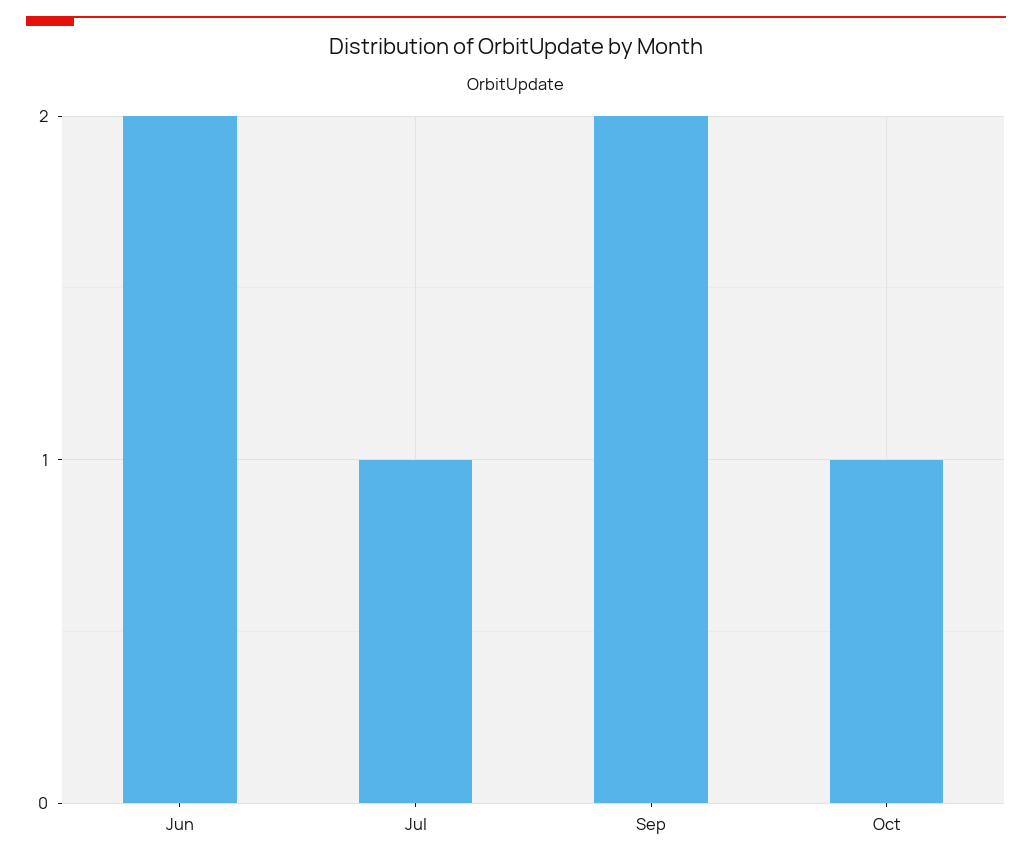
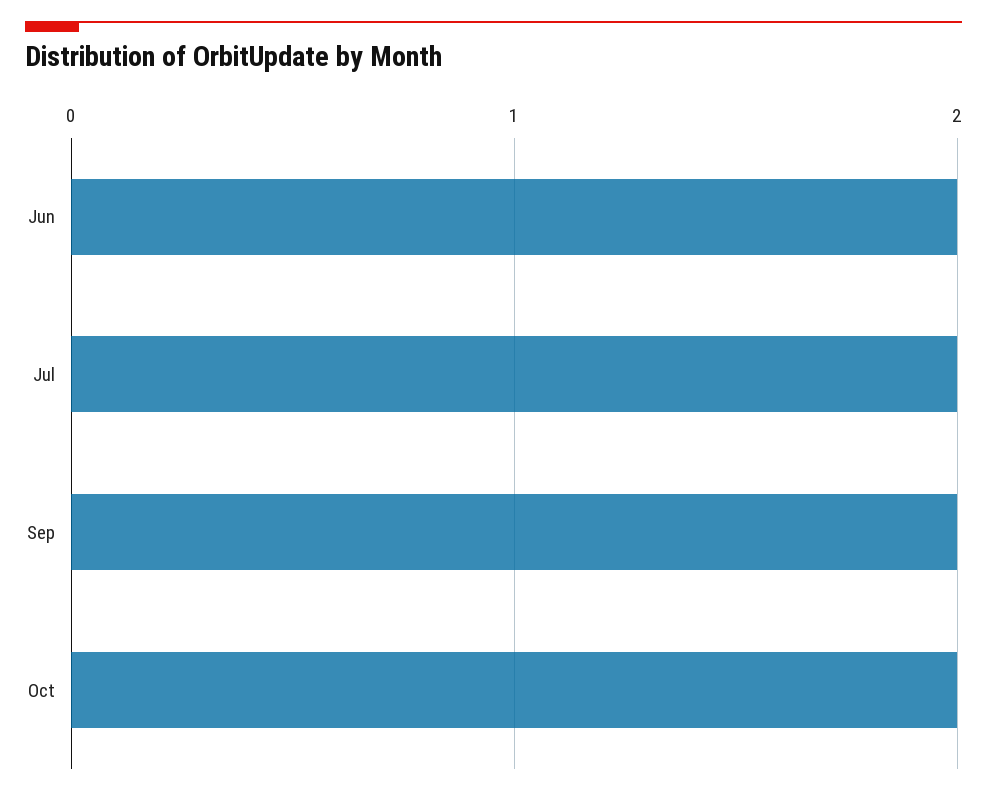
  {
    "Jun": 2,
-   "Jul": 1,
+   "Jul": 2,
    "Sep": 2,
-   "Oct": 1
+   "Oct": 2
  }

